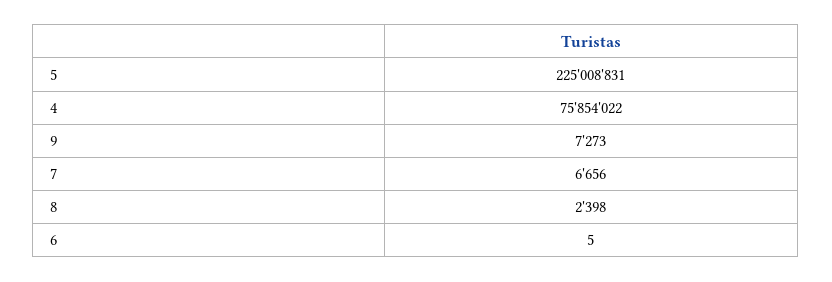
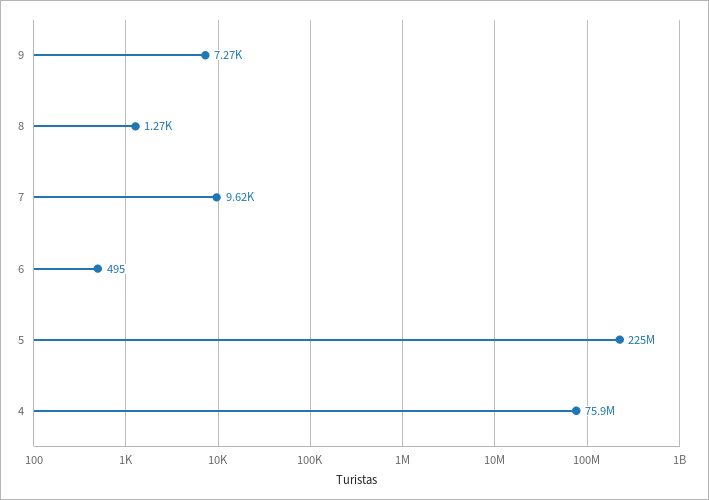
  {
    "5": 225008831,
    "4": 75854022,
    "9": 7273,
-   "7": 6656,
+   "7": 9620,
-   "8": 2398,
+   "8": 1270,
-   "6": 5
+   "6": 495
  }

